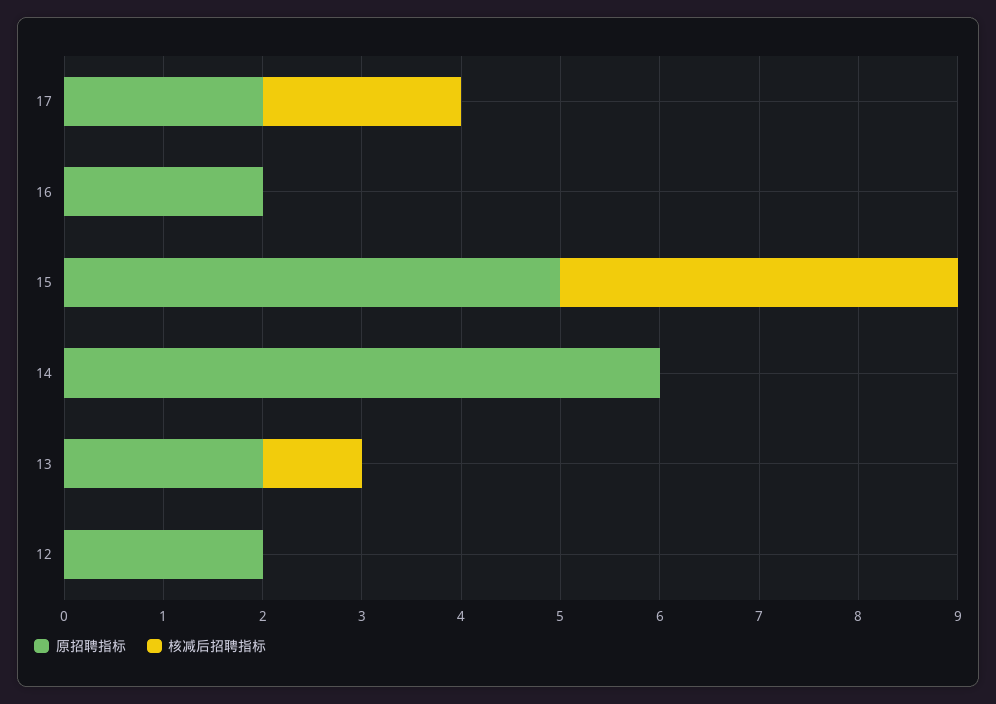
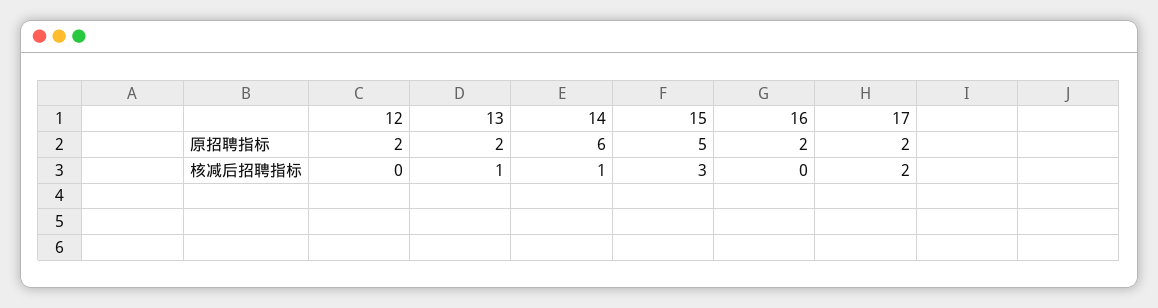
  {
    "原招聘指标": {
      "17": 2,
      "16": 2,
      "15": 5,
      "14": 6,
      "13": 2,
      "12": 2
    },
    "核减后招聘指标": {
      "17": 2,
      "16": 0,
-     "15": 4,
+     "15": 3,
-     "14": 0,
+     "14": 1,
      "13": 1,
      "12": 0
    }
  }

